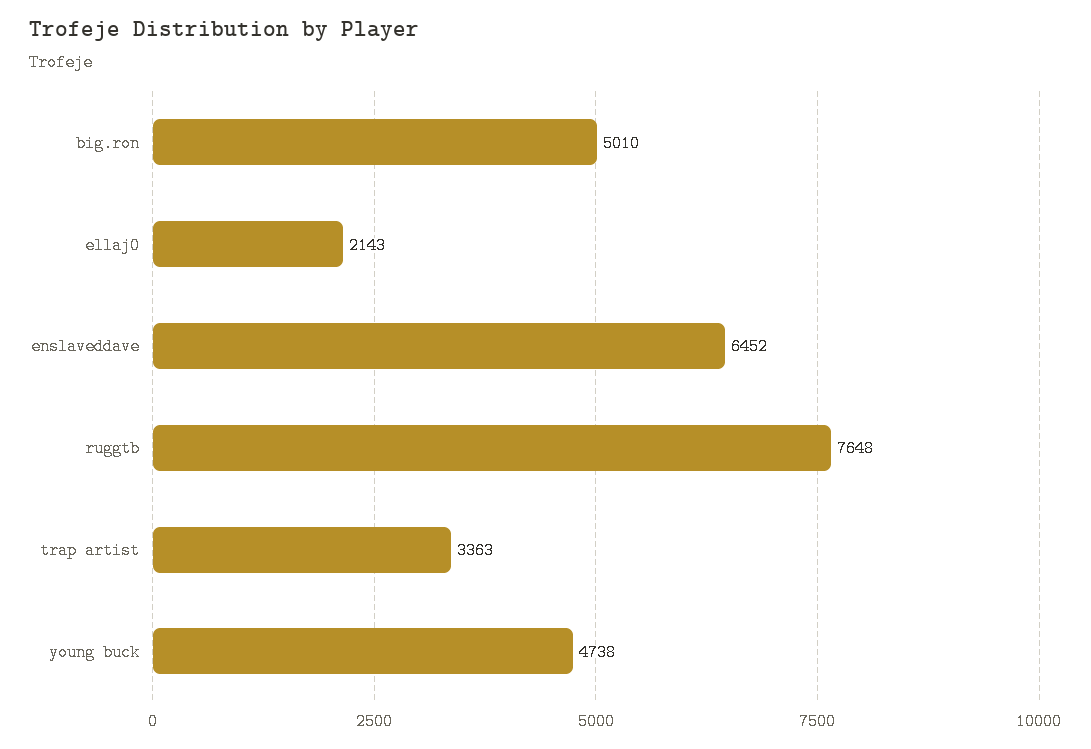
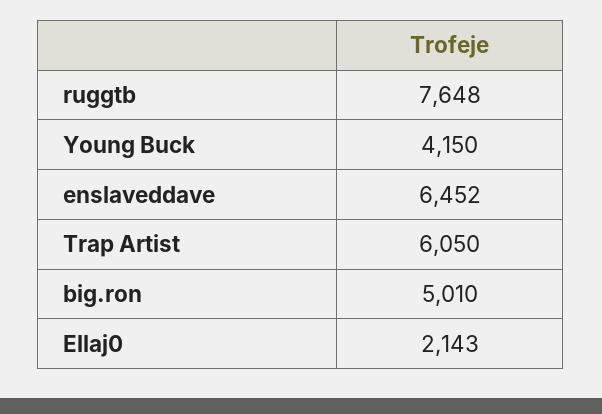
  {
    "big.ron": 5010,
    "ellaj0": 2143,
    "enslaveddave": 6452,
    "ruggtb": 7648,
-   "trap artist": 3363,
+   "trap artist": 6050,
-   "young buck": 4738
+   "young buck": 4150
  }

